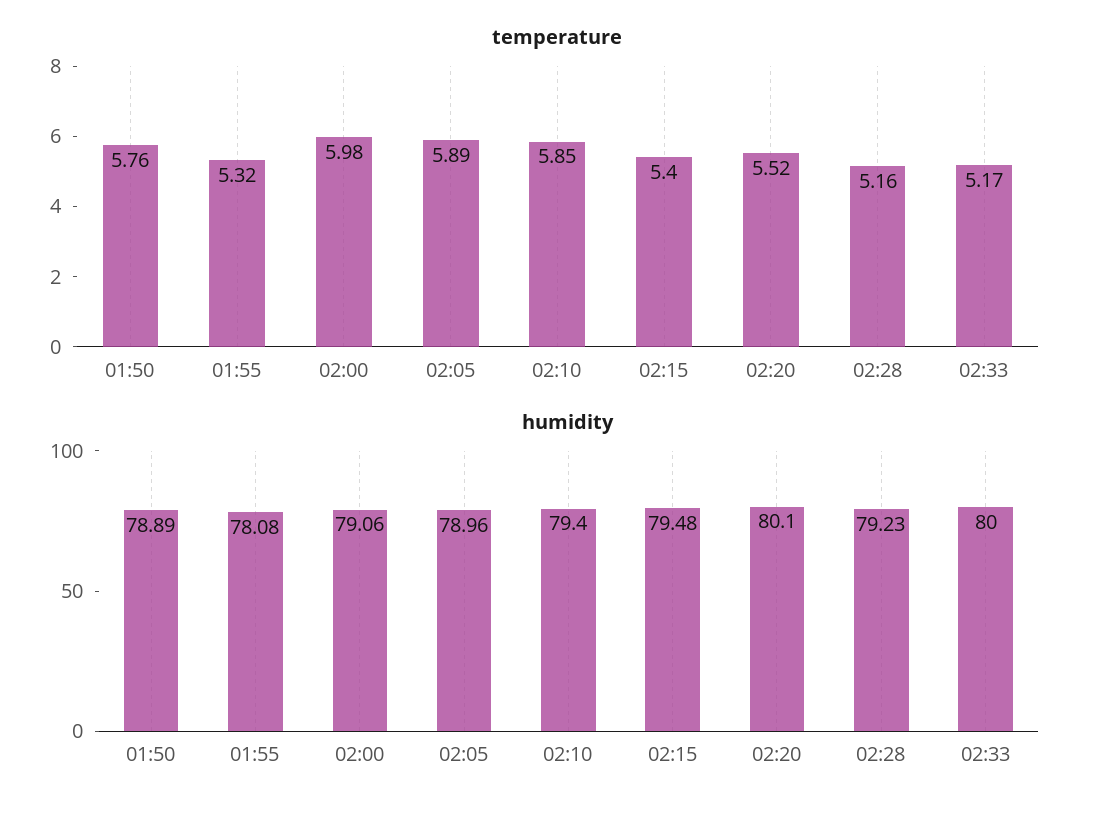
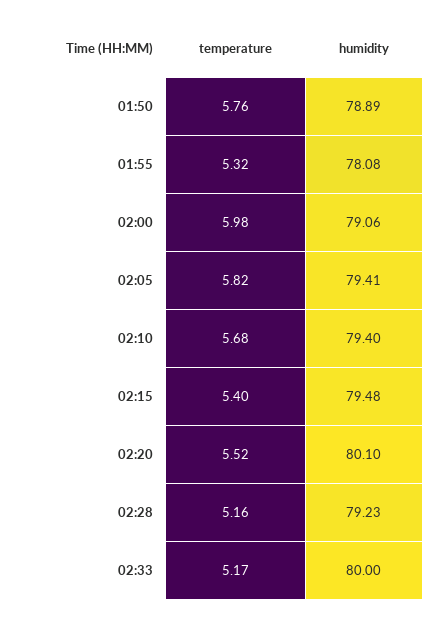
  {
    "temperature": {
      "01:50": 5.76,
      "01:55": 5.32,
      "02:00": 5.98,
-     "02:05": 5.89,
+     "02:05": 5.82,
-     "02:10": 5.85,
+     "02:10": 5.68,
      "02:15": 5.4,
      "02:20": 5.52,
      "02:28": 5.16,
      "02:33": 5.17
    },
    "humidity": {
      "01:50": 78.89,
      "01:55": 78.08,
      "02:00": 79.06,
-     "02:05": 78.96,
+     "02:05": 79.41,
      "02:10": 79.4,
      "02:15": 79.48,
      "02:20": 80.1,
      "02:28": 79.23,
      "02:33": 80
    }
  }

